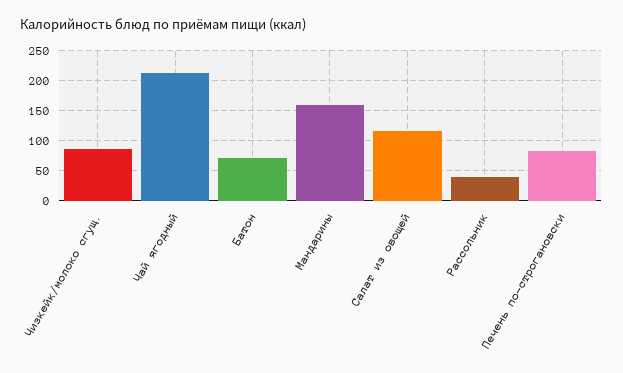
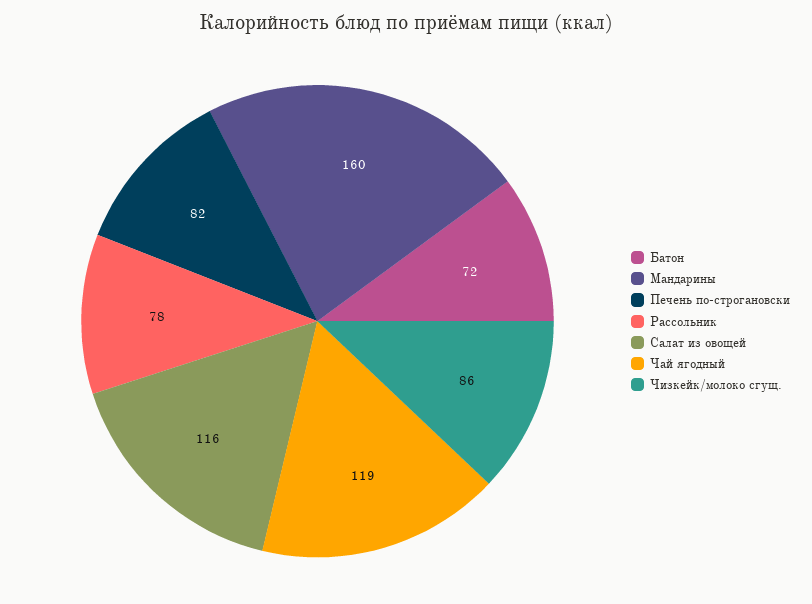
  {
    "Чизкейк/молоко сгущ.": 86,
-   "Чай ягодный": 210,
+   "Чай ягодный": 119,
    "Батон": 72,
    "Мандарины": 160,
    "Салат из овощей": 116,
-   "Рассольник": 40,
+   "Рассольник": 78,
    "Печень по-строгановски": 82
  }

